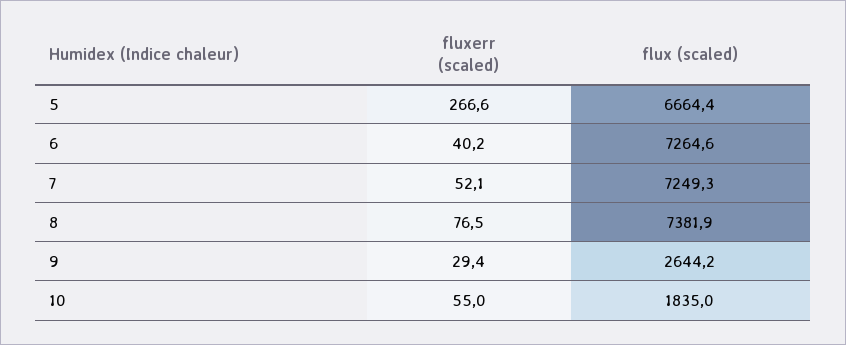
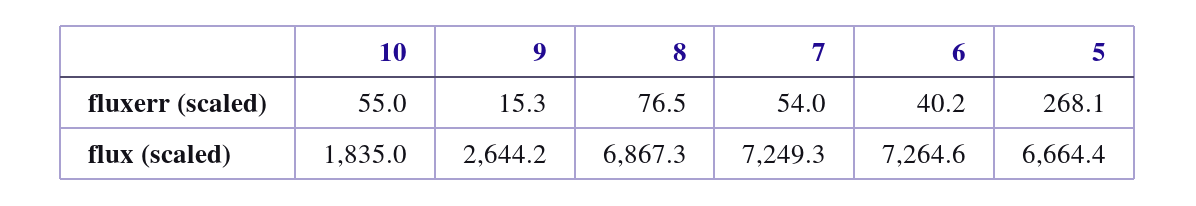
  {
    "fluxerr (scaled)": {
-     "5": 266.6,
+     "5": 268.1,
      "6": 40.2,
-     "7": 52.1,
+     "7": 54,
      "8": 76.5,
-     "9": 29.4,
+     "9": 15.3,
      "10": 55
    },
    "flux (scaled)": {
      "5": 6664.4,
      "6": 7264.6,
      "7": 7249.3,
-     "8": 7381.9,
+     "8": 6867.3,
      "9": 2644.2,
      "10": 1835
    }
  }

